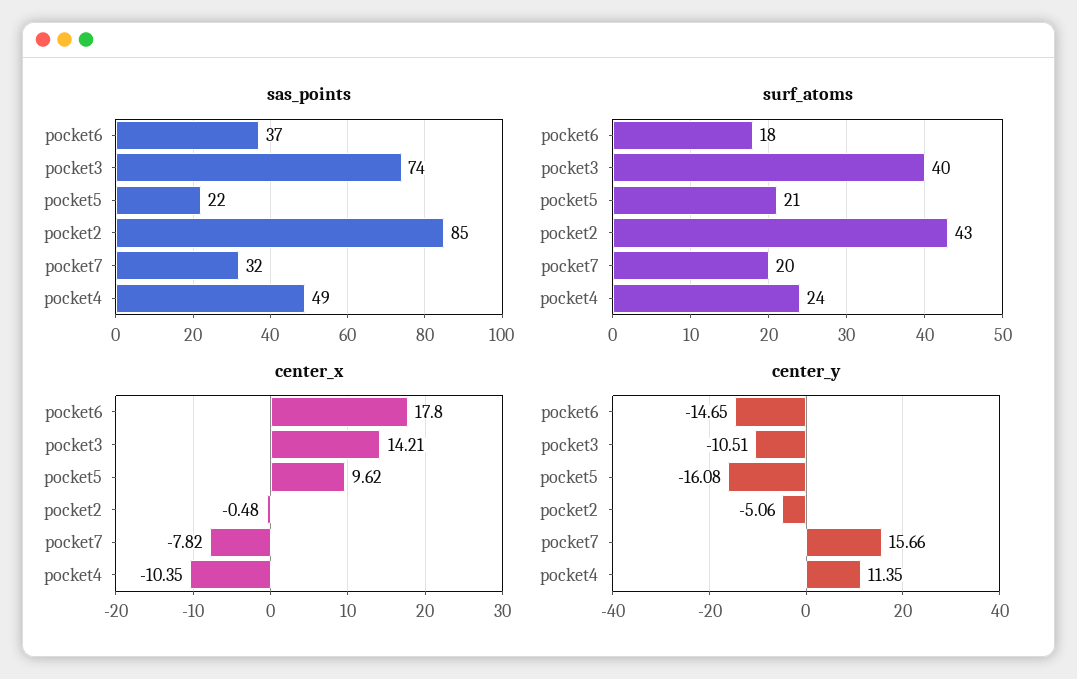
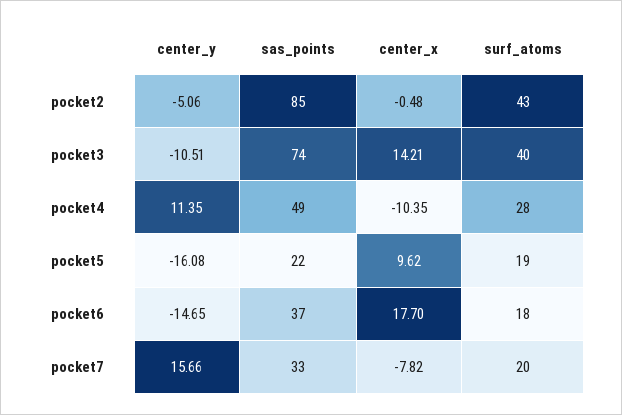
  {
    "sas_points": {
      "pocket6": 37,
      "pocket3": 74,
      "pocket5": 22,
      "pocket2": 85,
-     "pocket7": 32,
+     "pocket7": 33,
      "pocket4": 49
    },
    "surf_atoms": {
      "pocket6": 18,
      "pocket3": 40,
-     "pocket5": 21,
+     "pocket5": 19,
      "pocket2": 43,
      "pocket7": 20,
-     "pocket4": 24
+     "pocket4": 28
    },
    "center_x": {
-     "pocket6": 17.8,
+     "pocket6": 17.7,
      "pocket3": 14.21,
      "pocket5": 9.62,
      "pocket2": -0.48,
      "pocket7": -7.82,
      "pocket4": -10.35
    },
    "center_y": {
      "pocket6": -14.65,
      "pocket3": -10.51,
      "pocket5": -16.08,
      "pocket2": -5.06,
      "pocket7": 15.66,
      "pocket4": 11.35
    }
  }

